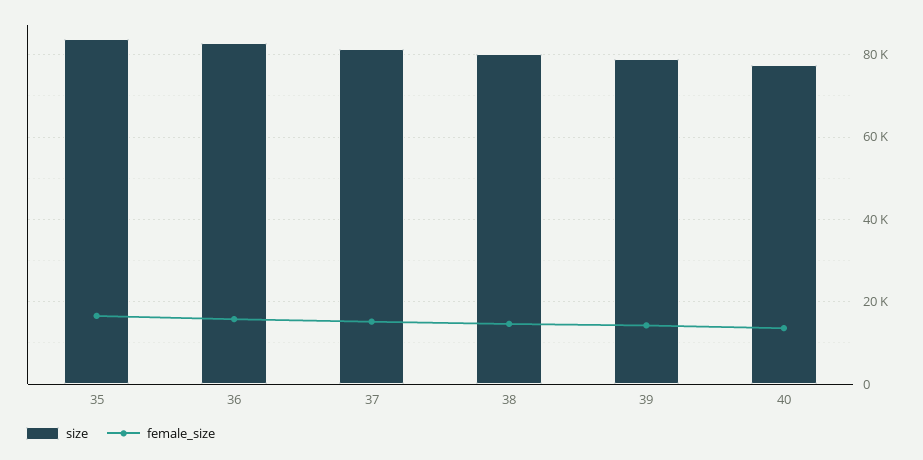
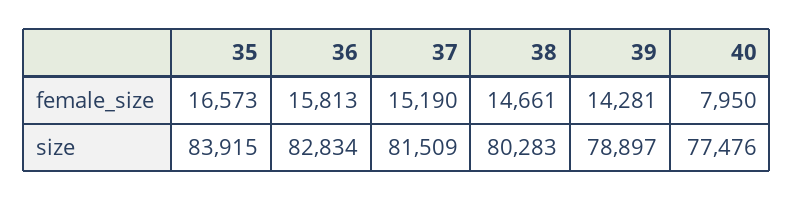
  {
    "size": {
      "35": 83915,
      "36": 82834,
      "37": 81509,
      "38": 80283,
      "39": 78897,
      "40": 77476
    },
    "female_size": {
      "35": 16573,
      "36": 15813,
      "37": 15190,
      "38": 14661,
      "39": 14281,
-     "40": 14000
+     "40": 7950
    }
  }

